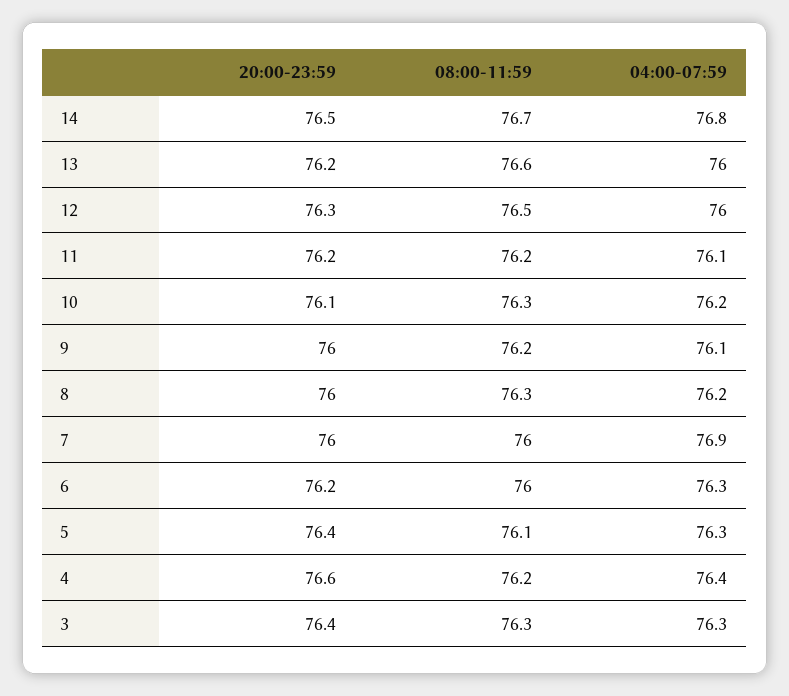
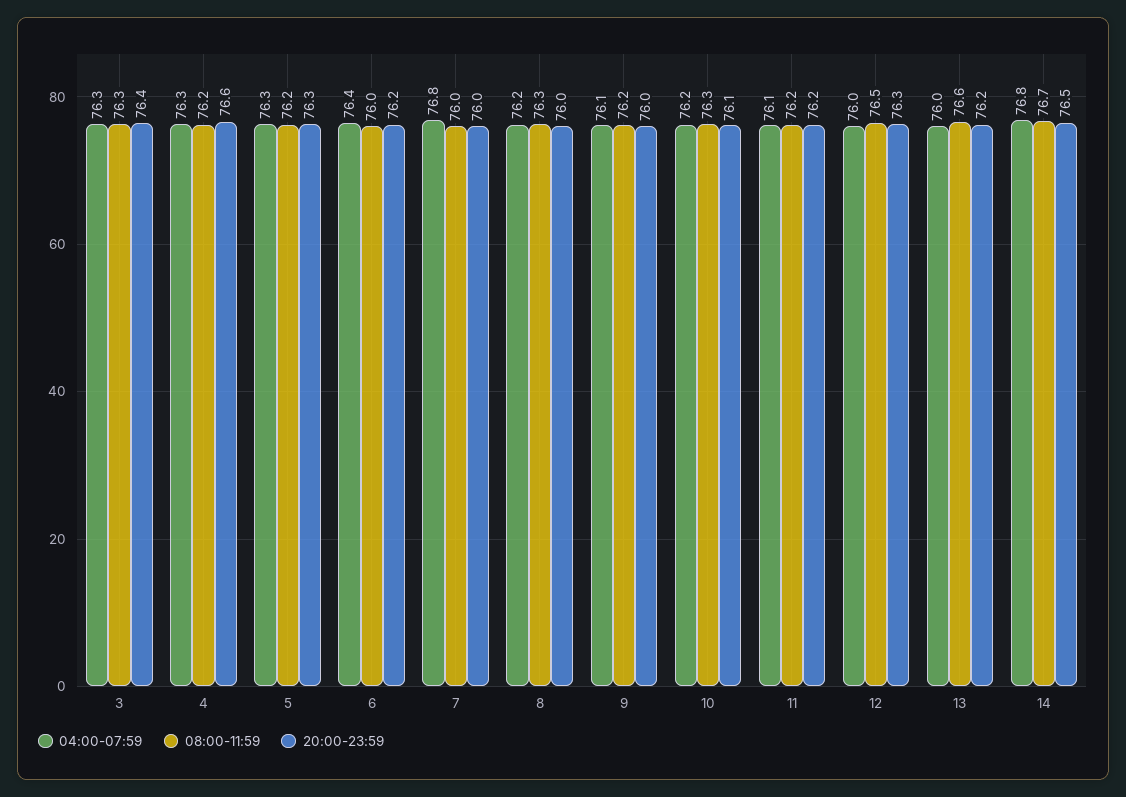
  {
    "20:00-23:59": {
      "14": 76.5,
      "13": 76.2,
      "12": 76.3,
      "11": 76.2,
      "10": 76.1,
      "9": 76,
      "8": 76,
      "7": 76,
      "6": 76.2,
-     "5": 76.4,
+     "5": 76.3,
      "4": 76.6,
      "3": 76.4
    },
    "08:00-11:59": {
      "14": 76.7,
      "13": 76.6,
      "12": 76.5,
      "11": 76.2,
      "10": 76.3,
      "9": 76.2,
      "8": 76.3,
      "7": 76,
      "6": 76,
-     "5": 76.1,
+     "5": 76.2,
      "4": 76.2,
      "3": 76.3
    },
    "04:00-07:59": {
      "14": 76.8,
      "13": 76,
      "12": 76,
      "11": 76.1,
      "10": 76.2,
      "9": 76.1,
      "8": 76.2,
-     "7": 76.9,
+     "7": 76.8,
-     "6": 76.3,
+     "6": 76.4,
      "5": 76.3,
-     "4": 76.4,
+     "4": 76.3,
      "3": 76.3
    }
  }

